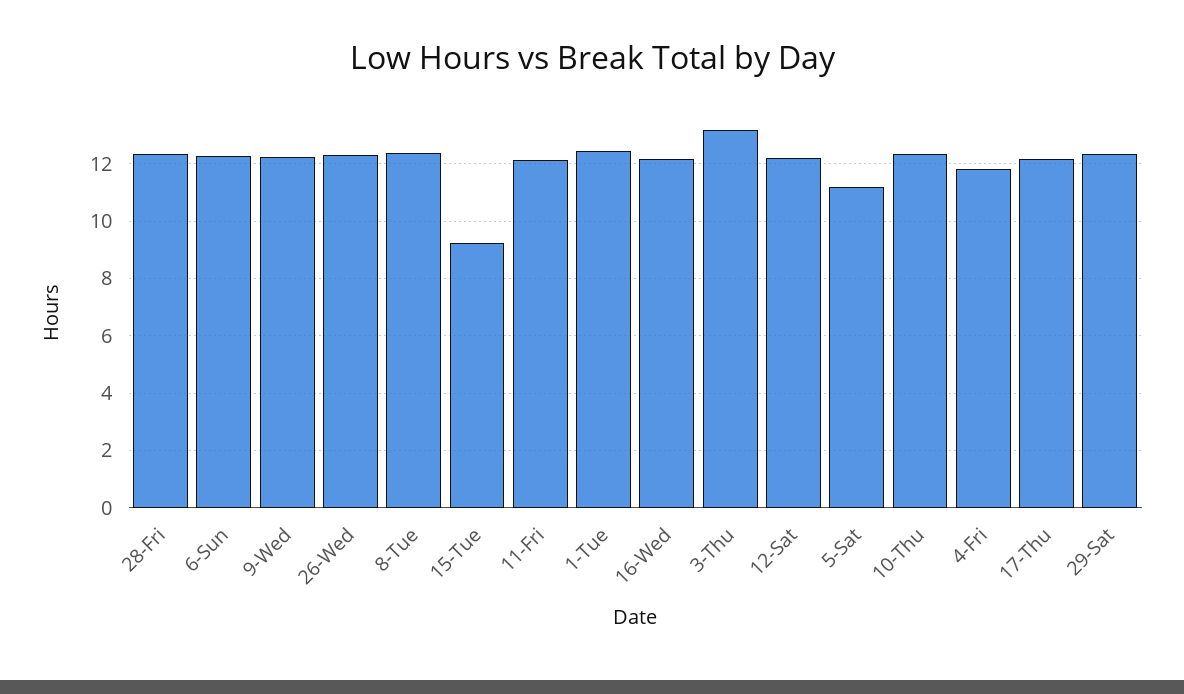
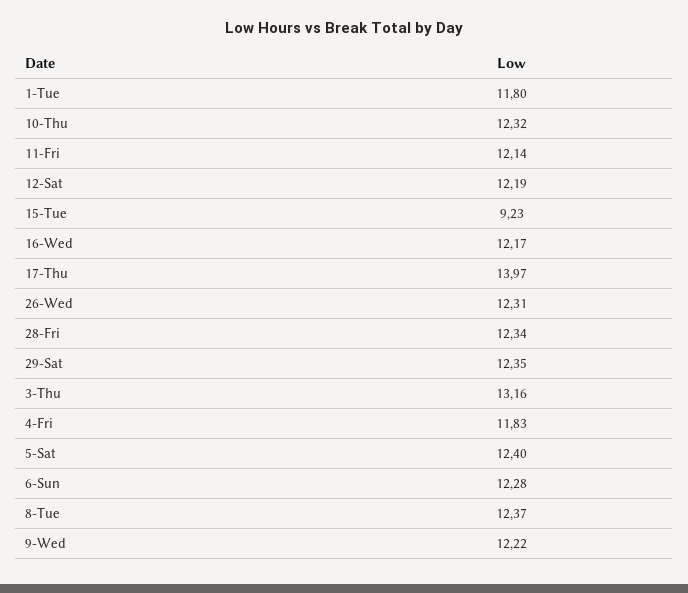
  {
    "28-Fri": 12.34,
    "6-Sun": 12.28,
    "9-Wed": 12.22,
    "26-Wed": 12.31,
    "8-Tue": 12.37,
    "15-Tue": 9.23,
    "11-Fri": 12.14,
-   "1-Tue": 12.5,
+   "1-Tue": 11.8,
    "16-Wed": 12.17,
    "3-Thu": 13.16,
    "12-Sat": 12.19,
-   "5-Sat": 11.25,
+   "5-Sat": 12.4,
    "10-Thu": 12.32,
    "4-Fri": 11.83,
-   "17-Thu": 12.25,
+   "17-Thu": 13.97,
    "29-Sat": 12.35
  }

